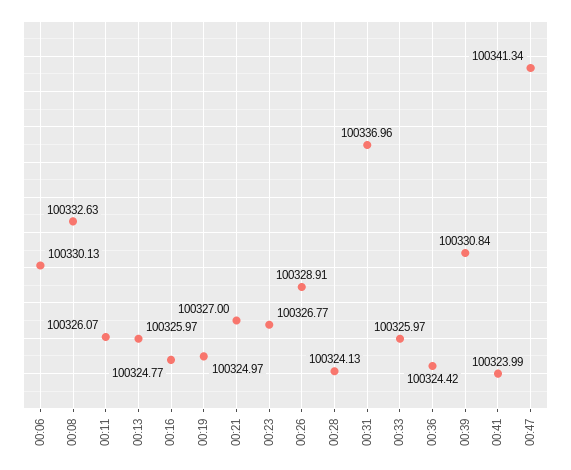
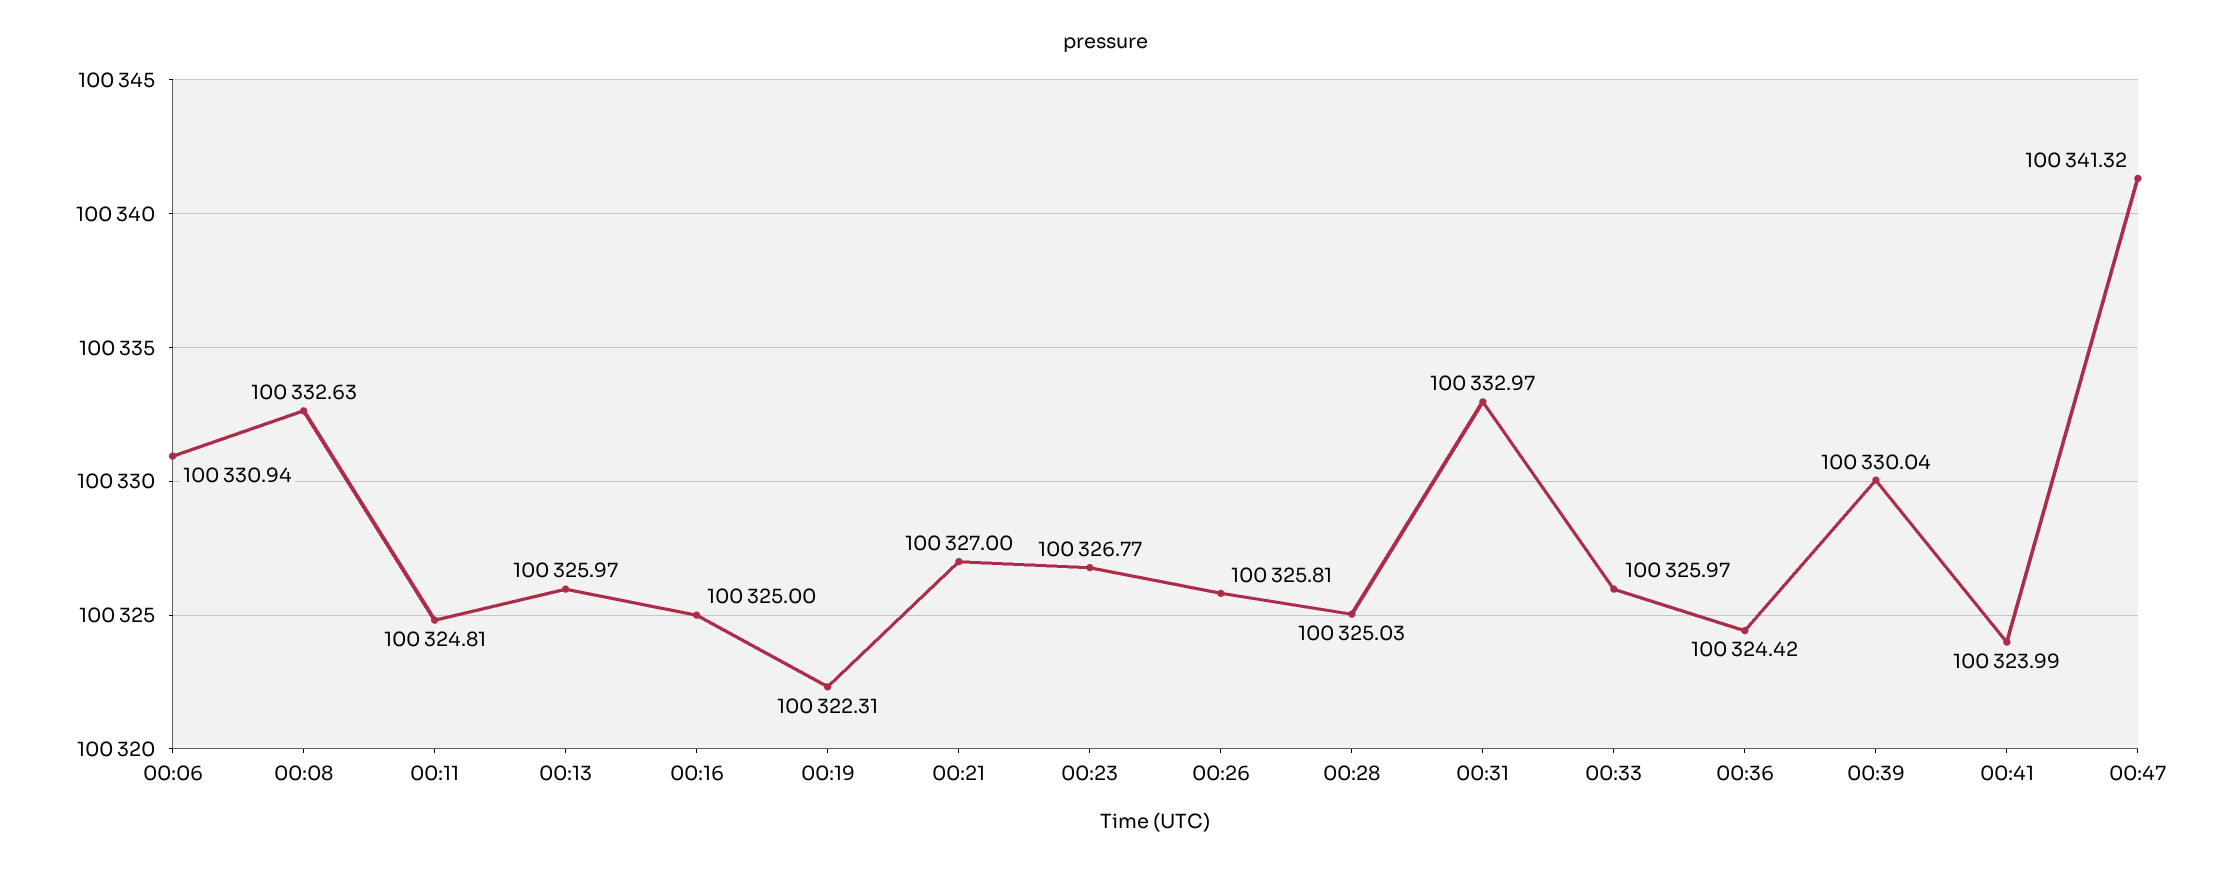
  {
-   "00:06": 100330.13,
+   "00:06": 100330.94,
    "00:08": 100332.63,
-   "00:11": 100326.07,
+   "00:11": 100324.81,
    "00:13": 100325.97,
-   "00:16": 100324.77,
+   "00:16": 100325,
-   "00:19": 100324.97,
+   "00:19": 100322.31,
    "00:21": 100327,
    "00:23": 100326.77,
-   "00:26": 100328.91,
+   "00:26": 100325.81,
-   "00:28": 100324.13,
+   "00:28": 100325.03,
-   "00:31": 100336.96,
+   "00:31": 100332.97,
    "00:33": 100325.97,
    "00:36": 100324.42,
-   "00:39": 100330.84,
+   "00:39": 100330.04,
    "00:41": 100323.99,
-   "00:47": 100341.34
+   "00:47": 100341.32
  }

